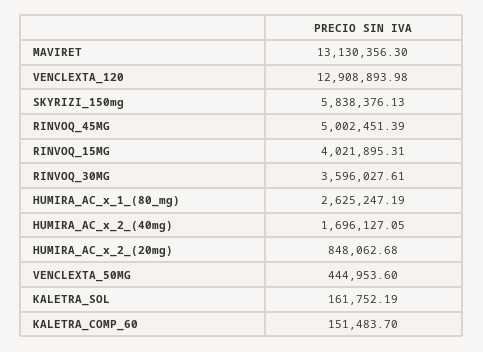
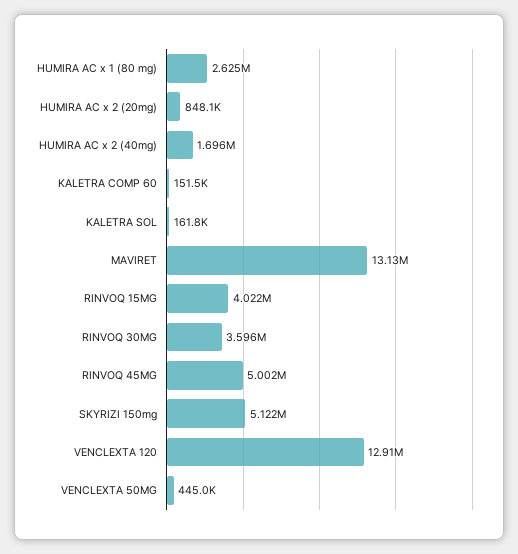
  {
    "MAVIRET": 13130356.3,
    "VENCLEXTA_120": 12908893.98,
-   "SKYRIZI_150mg": 5838376.13,
+   "SKYRIZI_150mg": 5122000,
    "RINVOQ_45MG": 5002451.39,
    "RINVOQ_15MG": 4021895.31,
    "RINVOQ_30MG": 3596027.61,
    "HUMIRA_AC_x_1_(80_mg)": 2625247.19,
    "HUMIRA_AC_x_2_(40mg)": 1696127.05,
    "HUMIRA_AC_x_2_(20mg)": 848062.68,
    "VENCLEXTA_50MG": 444953.6,
    "KALETRA_SOL": 161752.19,
    "KALETRA_COMP_60": 151483.7
  }

